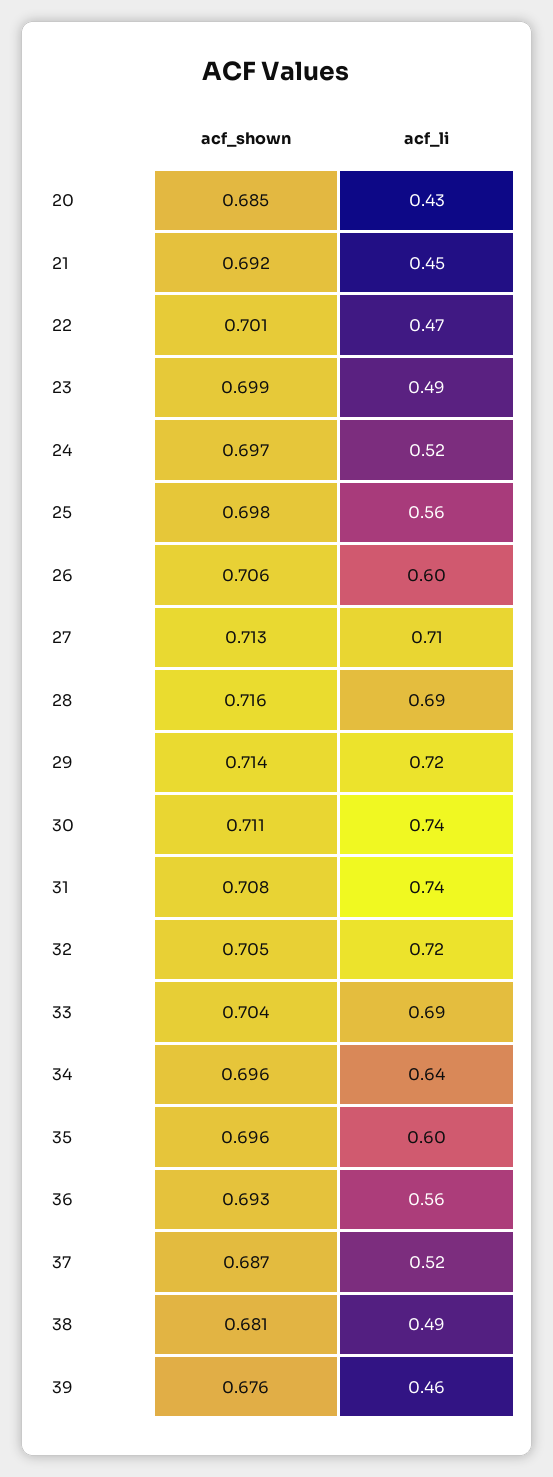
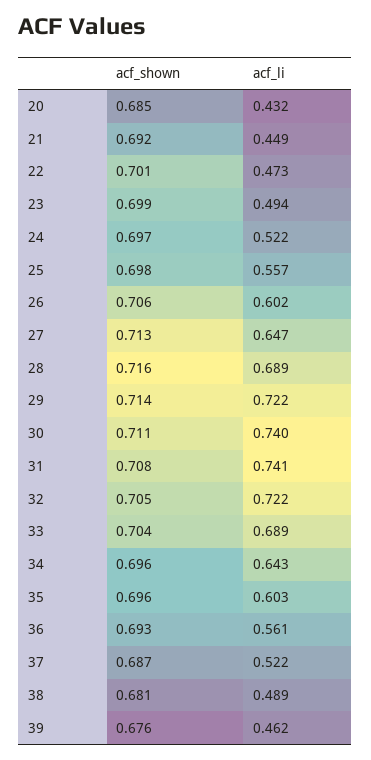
  {
    "acf_shown": {
      "20": 0.685,
      "21": 0.692,
      "22": 0.701,
      "23": 0.699,
      "24": 0.697,
      "25": 0.698,
      "26": 0.706,
      "27": 0.713,
      "28": 0.716,
      "29": 0.714,
      "30": 0.711,
      "31": 0.708,
      "32": 0.705,
      "33": 0.704,
      "34": 0.696,
      "35": 0.696,
      "36": 0.693,
      "37": 0.687,
      "38": 0.681,
      "39": 0.676
    },
    "acf_li": {
      "20": 0.432,
      "21": 0.449,
      "22": 0.473,
      "23": 0.494,
      "24": 0.522,
      "25": 0.557,
      "26": 0.602,
-     "27": 0.71,
+     "27": 0.647,
      "28": 0.689,
      "29": 0.722,
      "30": 0.74,
      "31": 0.741,
      "32": 0.722,
      "33": 0.689,
      "34": 0.643,
      "35": 0.603,
      "36": 0.561,
      "37": 0.522,
      "38": 0.489,
      "39": 0.462
    }
  }

